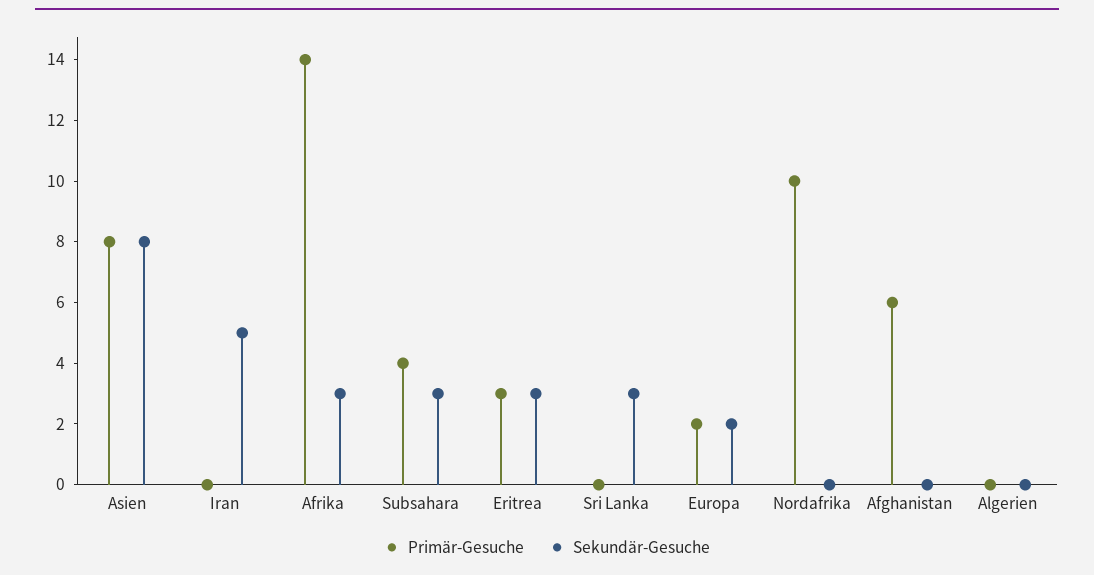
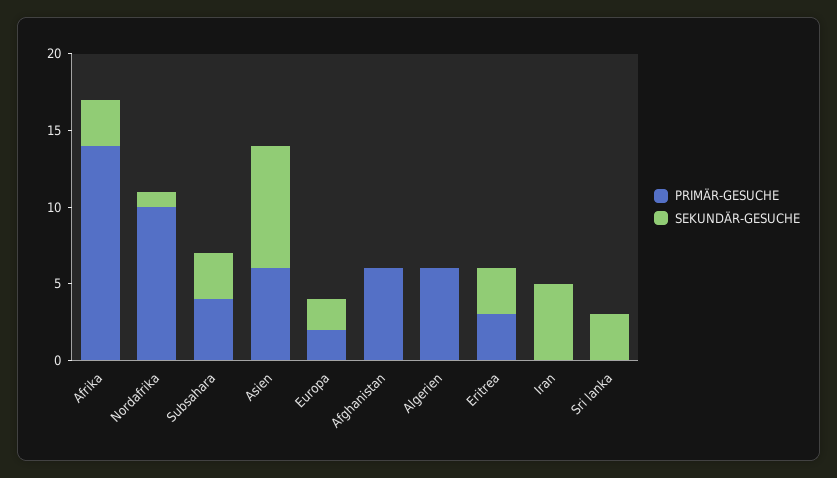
  {
    "Primär-Gesuche": {
-     "Asien": 8,
+     "Asien": 6,
      "Iran": 0,
      "Afrika": 14,
      "Subsahara": 4,
      "Eritrea": 3,
      "Sri Lanka": 0,
      "Europa": 2,
      "Nordafrika": 10,
      "Afghanistan": 6,
-     "Algerien": 0
+     "Algerien": 6
    },
    "Sekundär-Gesuche": {
      "Asien": 8,
      "Iran": 5,
      "Afrika": 3,
      "Subsahara": 3,
      "Eritrea": 3,
      "Sri Lanka": 3,
      "Europa": 2,
-     "Nordafrika": 0,
+     "Nordafrika": 1,
      "Afghanistan": 0,
      "Algerien": 0
    }
  }

